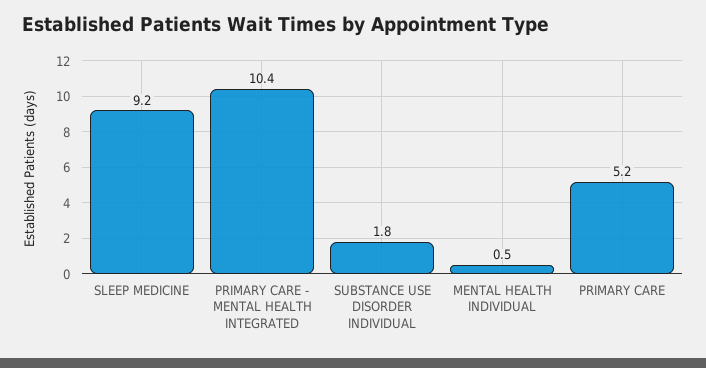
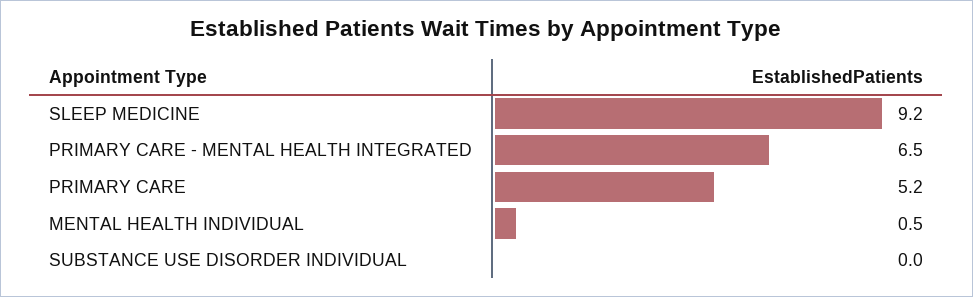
  {
    "SLEEP MEDICINE": 9.2,
-   "PRIMARY CARE - MENTAL HEALTH INTEGRATED": 10.4,
+   "PRIMARY CARE - MENTAL HEALTH INTEGRATED": 6.5,
-   "SUBSTANCE USE DISORDER INDIVIDUAL": 1.8,
+   "SUBSTANCE USE DISORDER INDIVIDUAL": 0,
    "MENTAL HEALTH INDIVIDUAL": 0.5,
    "PRIMARY CARE": 5.2
  }

